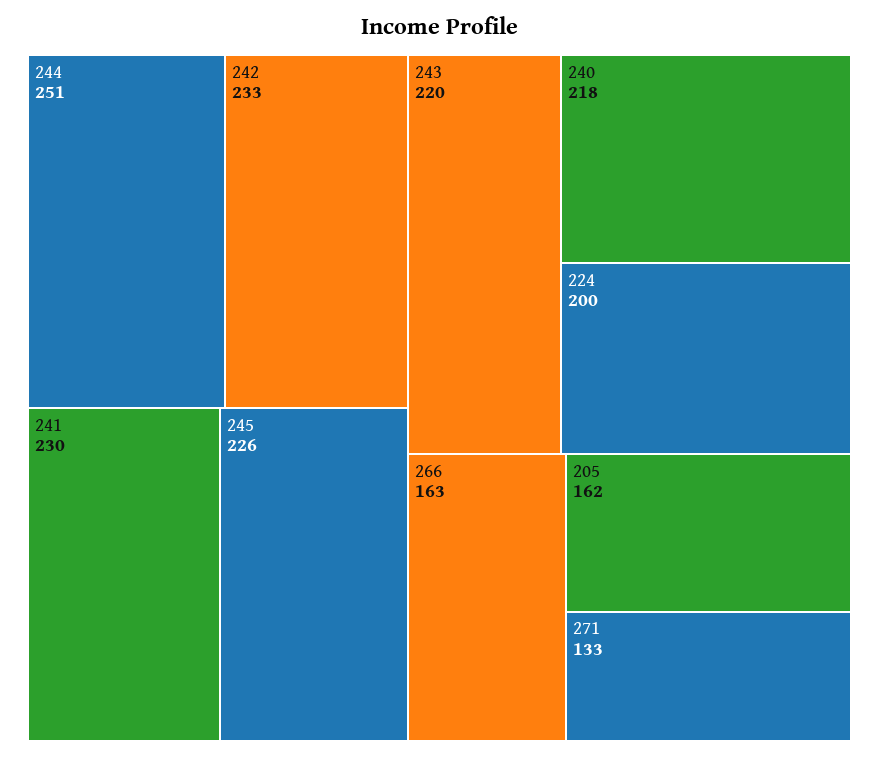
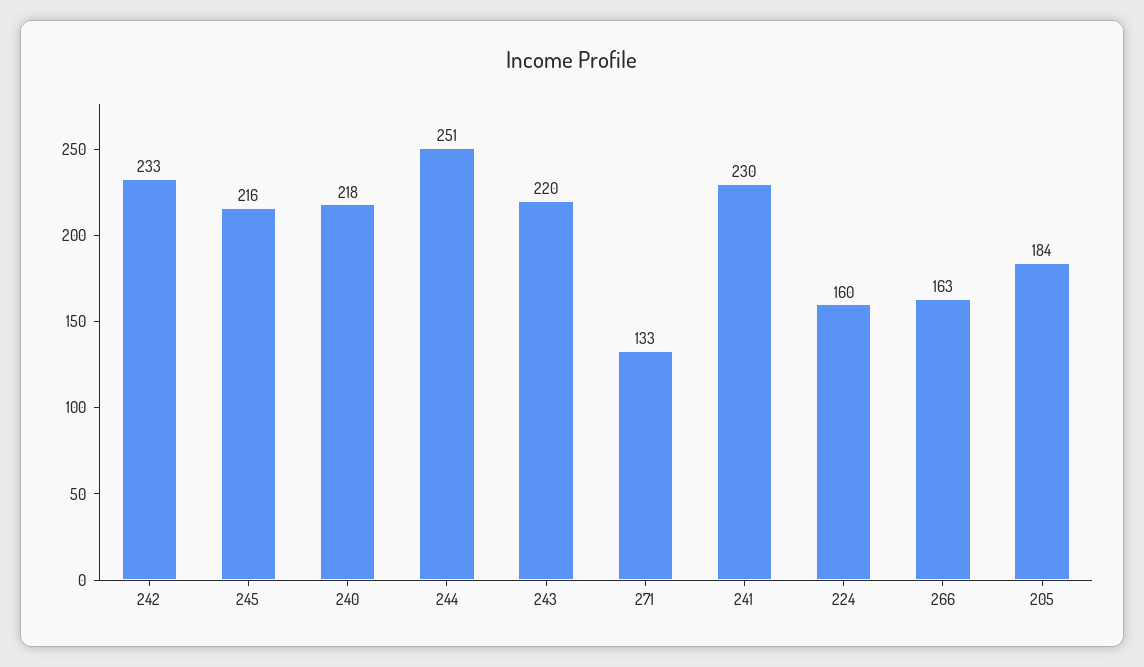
  {
    "244": 251,
    "242": 233,
    "241": 230,
-   "245": 226,
+   "245": 216,
    "243": 220,
    "240": 218,
-   "224": 200,
+   "224": 160,
    "266": 163,
-   "205": 162,
+   "205": 184,
    "271": 133
  }

